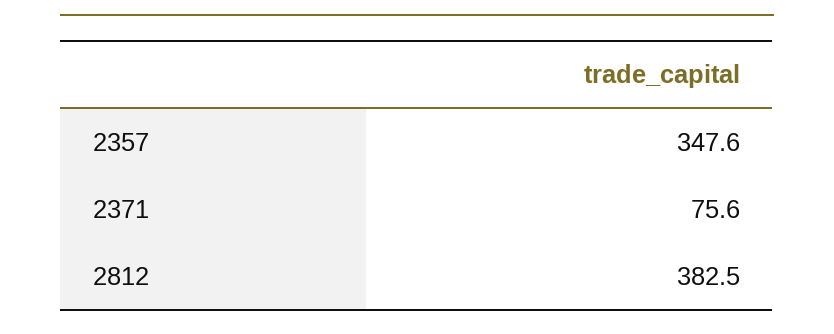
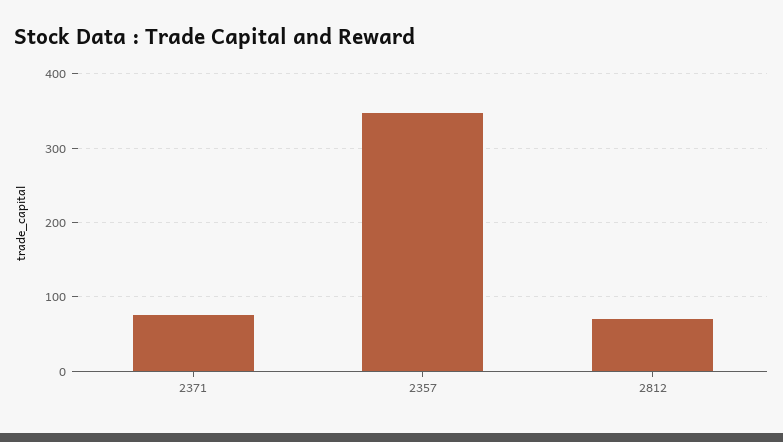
  {
    "2357": 347.6,
    "2371": 75.6,
-   "2812": 382.5
+   "2812": 70
  }

